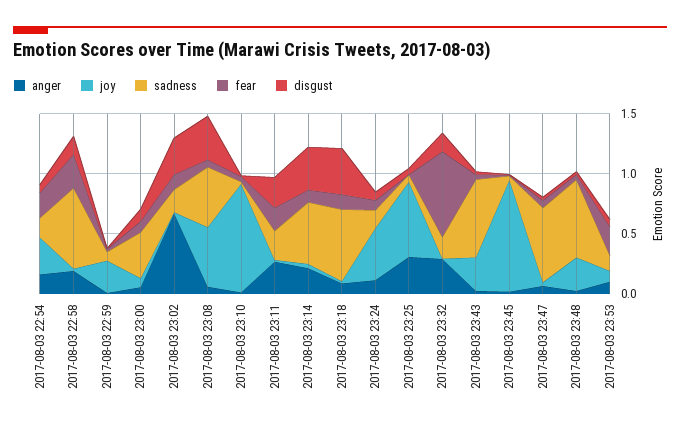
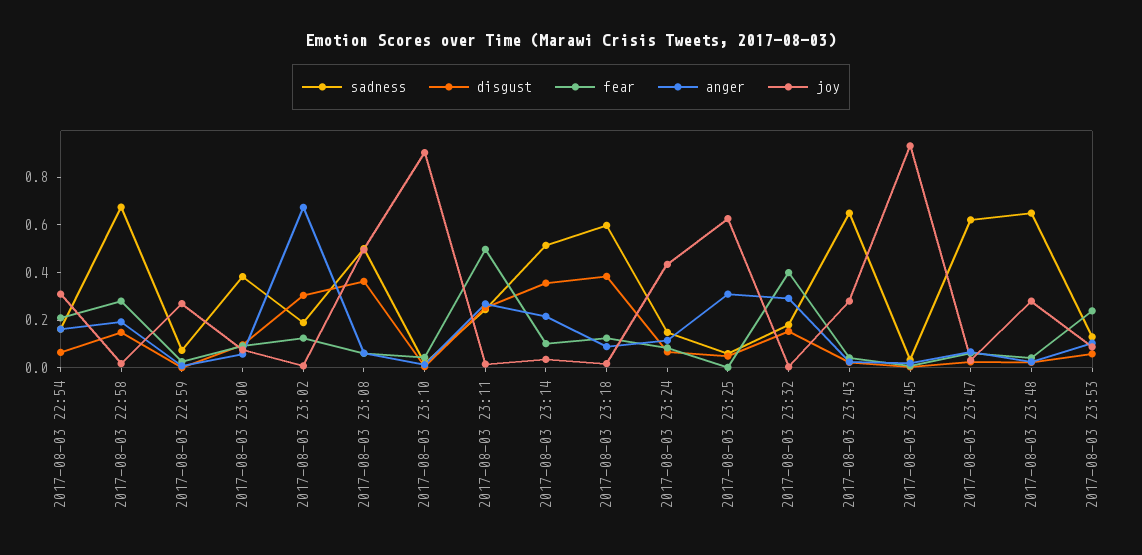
  {
    "anger": {
      "2017-08-03 22:54": 0.15,
      "2017-08-03 22:58": 0.2,
      "2017-08-03 22:59": 0,
      "2017-08-03 23:00": 0.05,
      "2017-08-03 23:02": 0.65,
      "2017-08-03 23:08": 0.05,
      "2017-08-03 23:10": 0,
      "2017-08-03 23:11": 0.25,
      "2017-08-03 23:14": 0.2,
      "2017-08-03 23:18": 0.1,
      "2017-08-03 23:24": 0.1,
      "2017-08-03 23:25": 0.3,
      "2017-08-03 23:32": 0.3,
      "2017-08-03 23:43": 0,
      "2017-08-03 23:45": 0,
      "2017-08-03 23:47": 0.05,
      "2017-08-03 23:48": 0,
      "2017-08-03 23:53": 0.1
    },
    "joy": {
      "2017-08-03 22:54": 0.3,
      "2017-08-03 22:58": 0,
      "2017-08-03 22:59": 0.25,
      "2017-08-03 23:00": 0.05,
      "2017-08-03 23:02": 0,
      "2017-08-03 23:08": 0.5,
      "2017-08-03 23:10": 0.9,
      "2017-08-03 23:11": 0,
      "2017-08-03 23:14": 0.05,
      "2017-08-03 23:18": 0,
      "2017-08-03 23:24": 0.45,
      "2017-08-03 23:25": 0.65,
      "2017-08-03 23:32": 0,
      "2017-08-03 23:43": 0.3,
      "2017-08-03 23:45": 0.95,
      "2017-08-03 23:47": 0.05,
      "2017-08-03 23:48": 0.3,
      "2017-08-03 23:53": 0.1
    },
    "sadness": {
      "2017-08-03 22:54": 0.15,
      "2017-08-03 22:58": 0.65,
      "2017-08-03 22:59": 0.05,
      "2017-08-03 23:00": 0.4,
      "2017-08-03 23:02": 0.2,
      "2017-08-03 23:08": 0.5,
      "2017-08-03 23:10": 0,
      "2017-08-03 23:11": 0.25,
      "2017-08-03 23:14": 0.5,
      "2017-08-03 23:18": 0.6,
      "2017-08-03 23:24": 0.15,
      "2017-08-03 23:25": 0.05,
      "2017-08-03 23:32": 0.2,
      "2017-08-03 23:43": 0.65,
      "2017-08-03 23:45": 0.05,
      "2017-08-03 23:47": 0.6,
      "2017-08-03 23:48": 0.65,
      "2017-08-03 23:53": 0.15
    },
    "fear": {
      "2017-08-03 22:54": 0.2,
      "2017-08-03 22:58": 0.3,
      "2017-08-03 22:59": 0.05,
      "2017-08-03 23:00": 0.1,
      "2017-08-03 23:02": 0.1,
      "2017-08-03 23:08": 0.05,
      "2017-08-03 23:10": 0.05,
-     "2017-08-03 23:11": 0.2,
+     "2017-08-03 23:11": 0.5,
      "2017-08-03 23:14": 0.1,
      "2017-08-03 23:18": 0.1,
      "2017-08-03 23:24": 0.1,
      "2017-08-03 23:25": 0,
-     "2017-08-03 23:32": 0.7,
+     "2017-08-03 23:32": 0.4,
      "2017-08-03 23:43": 0.05,
      "2017-08-03 23:45": 0,
      "2017-08-03 23:47": 0.05,
      "2017-08-03 23:48": 0.05,
      "2017-08-03 23:53": 0.25
    },
    "disgust": {
      "2017-08-03 22:54": 0.05,
      "2017-08-03 22:58": 0.15,
      "2017-08-03 22:59": 0,
      "2017-08-03 23:00": 0.1,
      "2017-08-03 23:02": 0.3,
      "2017-08-03 23:08": 0.35,
      "2017-08-03 23:10": 0,
      "2017-08-03 23:11": 0.25,
      "2017-08-03 23:14": 0.35,
      "2017-08-03 23:18": 0.4,
      "2017-08-03 23:24": 0.05,
      "2017-08-03 23:25": 0.05,
      "2017-08-03 23:32": 0.15,
      "2017-08-03 23:43": 0,
      "2017-08-03 23:45": 0,
      "2017-08-03 23:47": 0.05,
      "2017-08-03 23:48": 0,
      "2017-08-03 23:53": 0.05
    }
  }

